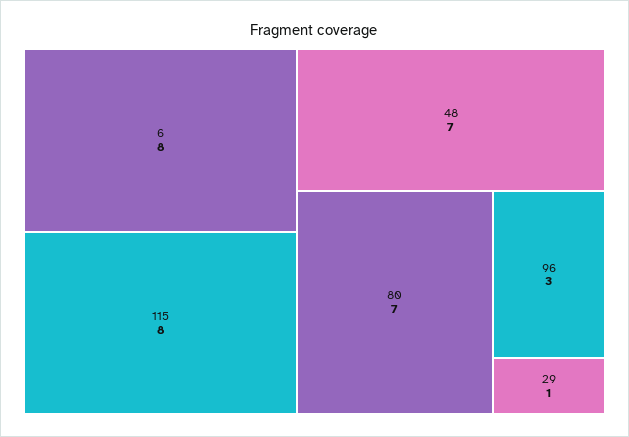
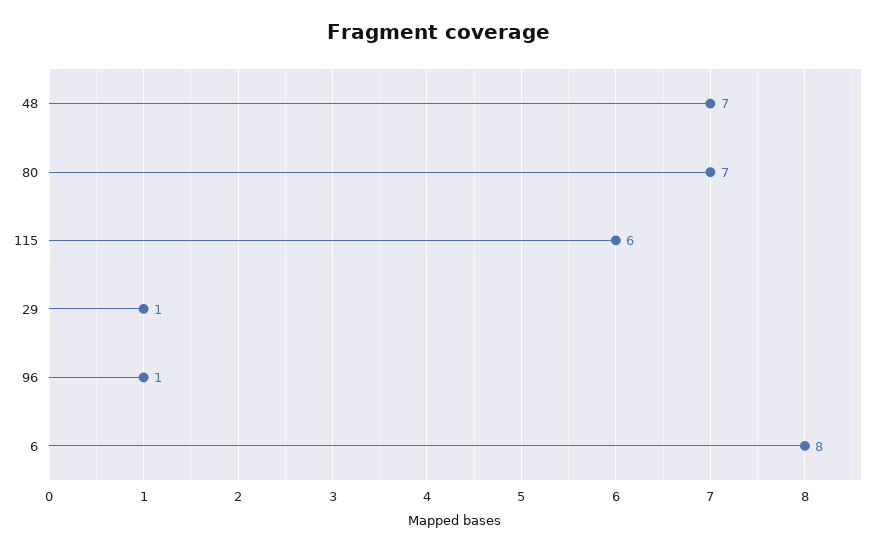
  {
    "6": 8,
-   "115": 8,
+   "115": 6,
    "48": 7,
    "80": 7,
-   "96": 3,
+   "96": 1,
    "29": 1
  }

